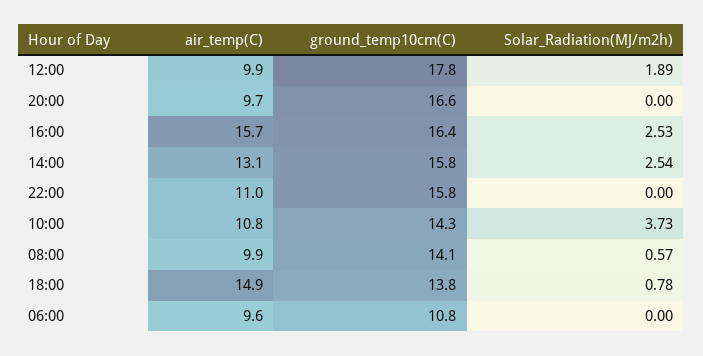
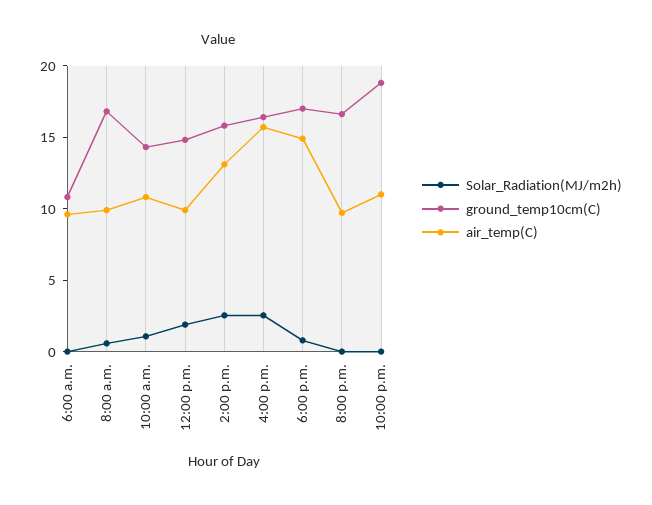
  {
    "air_temp(C)": {
      "12:00": 9.9,
      "20:00": 9.7,
      "16:00": 15.7,
      "14:00": 13.1,
      "22:00": 11,
      "10:00": 10.8,
      "08:00": 9.9,
      "18:00": 14.9,
      "06:00": 9.6
    },
    "ground_temp10cm(C)": {
-     "12:00": 17.8,
+     "12:00": 15,
      "20:00": 16.6,
      "16:00": 16.4,
      "14:00": 15.8,
-     "22:00": 15.8,
+     "22:00": 19,
      "10:00": 14.3,
-     "08:00": 14.1,
+     "08:00": 17,
-     "18:00": 13.8,
+     "18:00": 17,
      "06:00": 10.8
    },
    "Solar_Radiation(MJ/m2h)": {
      "12:00": 1.89,
      "20:00": 0,
      "16:00": 2.53,
      "14:00": 2.54,
      "22:00": 0,
-     "10:00": 3.73,
+     "10:00": 1,
      "08:00": 0.57,
      "18:00": 0.78,
      "06:00": 0
    }
  }

